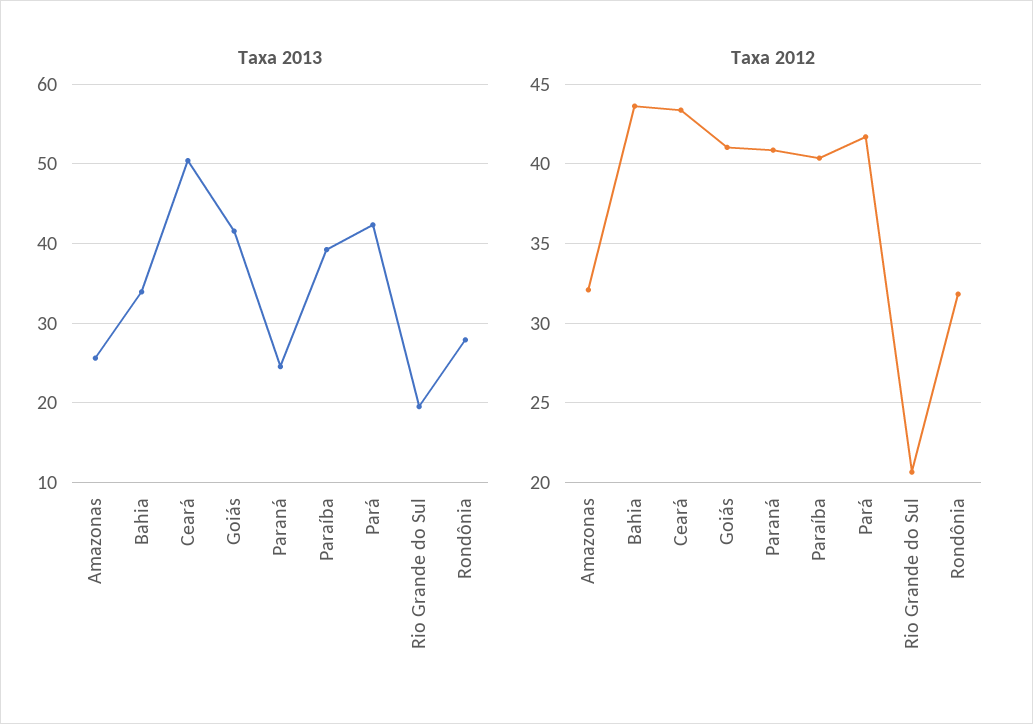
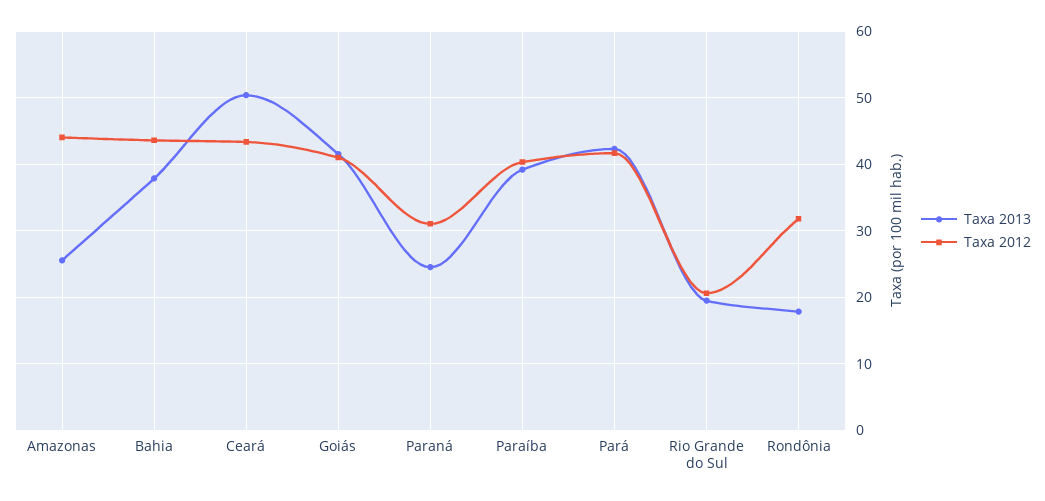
  {
    "Taxa 2013": {
      "Amazonas": 26,
-     "Bahia": 34,
+     "Bahia": 38,
      "Ceará": 50,
      "Goiás": 42,
      "Paraná": 25,
      "Paraíba": 39,
      "Pará": 42,
      "Rio Grande do Sul": 20,
-     "Rondônia": 28
+     "Rondônia": 18
    },
    "Taxa 2012": {
-     "Amazonas": 32,
+     "Amazonas": 44,
      "Bahia": 43.5,
      "Ceará": 43.5,
      "Goiás": 41,
-     "Paraná": 41,
+     "Paraná": 31,
      "Paraíba": 40.5,
      "Pará": 41.5,
      "Rio Grande do Sul": 20.5,
      "Rondônia": 32
    }
  }

